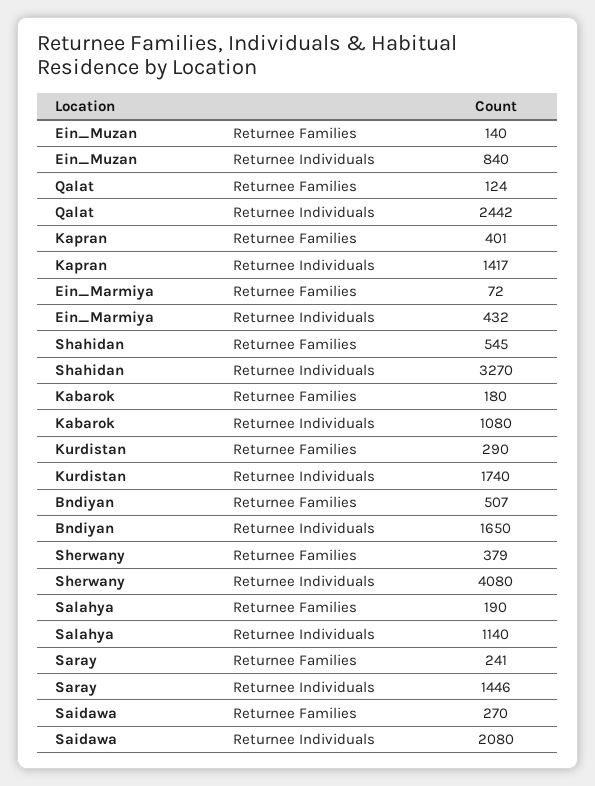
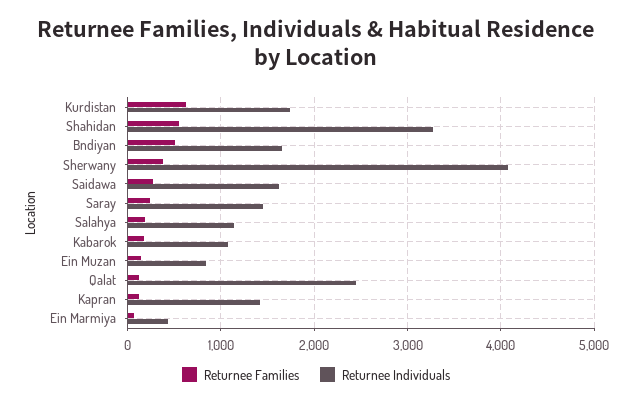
  {
    "Returnee Families": {
      "Ein_Muzan": 140,
      "Qalat": 124,
-     "Kapran": 401,
+     "Kapran": 100,
      "Ein_Marmiya": 72,
      "Shahidan": 545,
      "Kabarok": 180,
-     "Kurdistan": 290,
+     "Kurdistan": 600,
      "Bndiyan": 507,
      "Sherwany": 379,
      "Salahya": 190,
      "Saray": 241,
      "Saidawa": 270
    },
    "Returnee Individuals": {
      "Ein_Muzan": 840,
      "Qalat": 2442,
      "Kapran": 1417,
      "Ein_Marmiya": 432,
      "Shahidan": 3270,
      "Kabarok": 1080,
      "Kurdistan": 1740,
      "Bndiyan": 1650,
      "Sherwany": 4080,
      "Salahya": 1140,
      "Saray": 1446,
-     "Saidawa": 2080
+     "Saidawa": 1600
    }
  }

